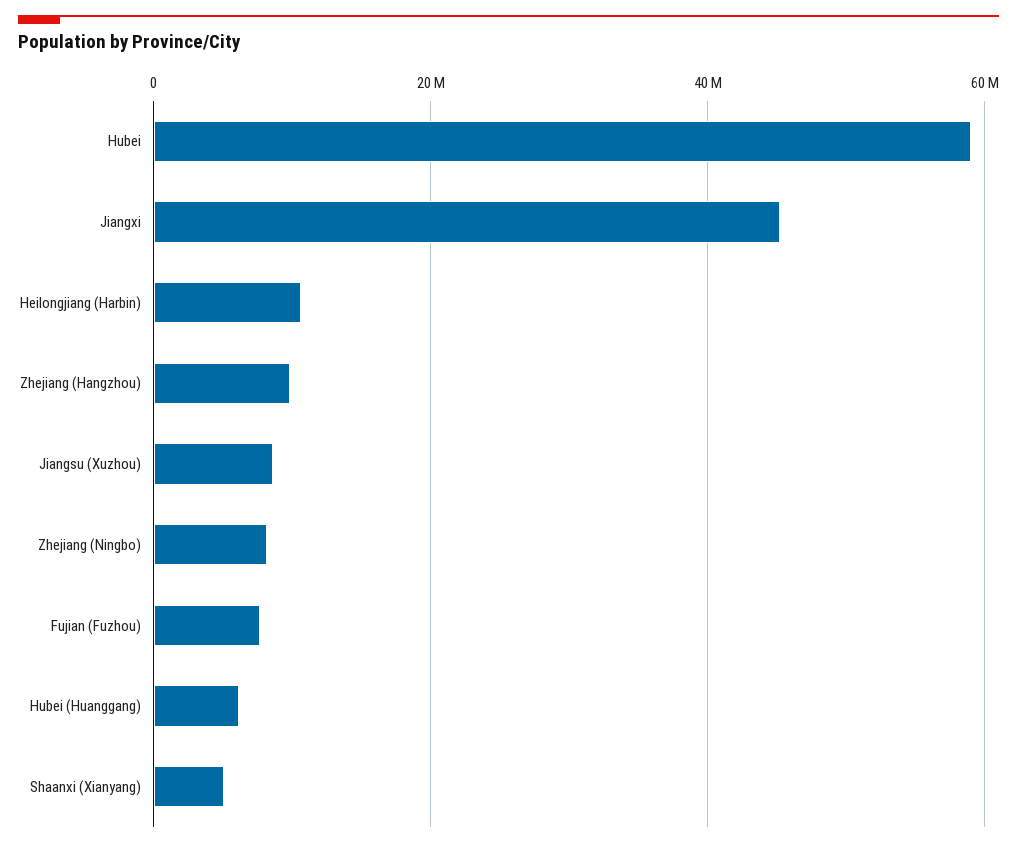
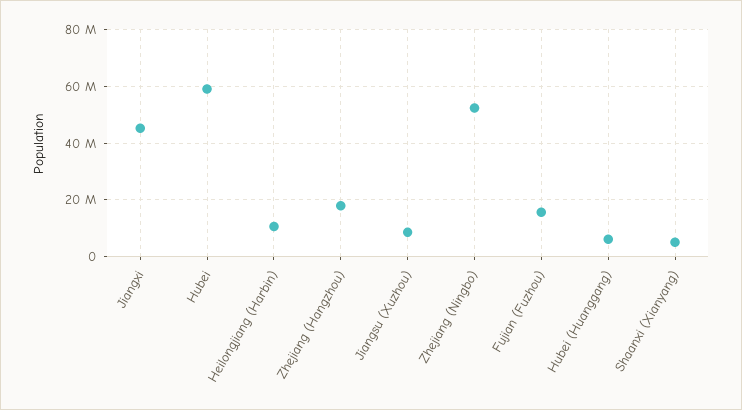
  {
    "Hubei": 60000000,
    "Jiangxi": 46000000,
    "Heilongjiang (Harbin)": 10000000,
-   "Zhejiang (Hangzhou)": 10000000,
+   "Zhejiang (Hangzhou)": 17500000,
    "Jiangsu (Xuzhou)": 8000000,
-   "Zhejiang (Ningbo)": 8000000,
+   "Zhejiang (Ningbo)": 52500000,
-   "Fujian (Fuzhou)": 8000000,
+   "Fujian (Fuzhou)": 15000000,
    "Hubei (Huanggang)": 6000000,
    "Shaanxi (Xianyang)": 6000000
  }

